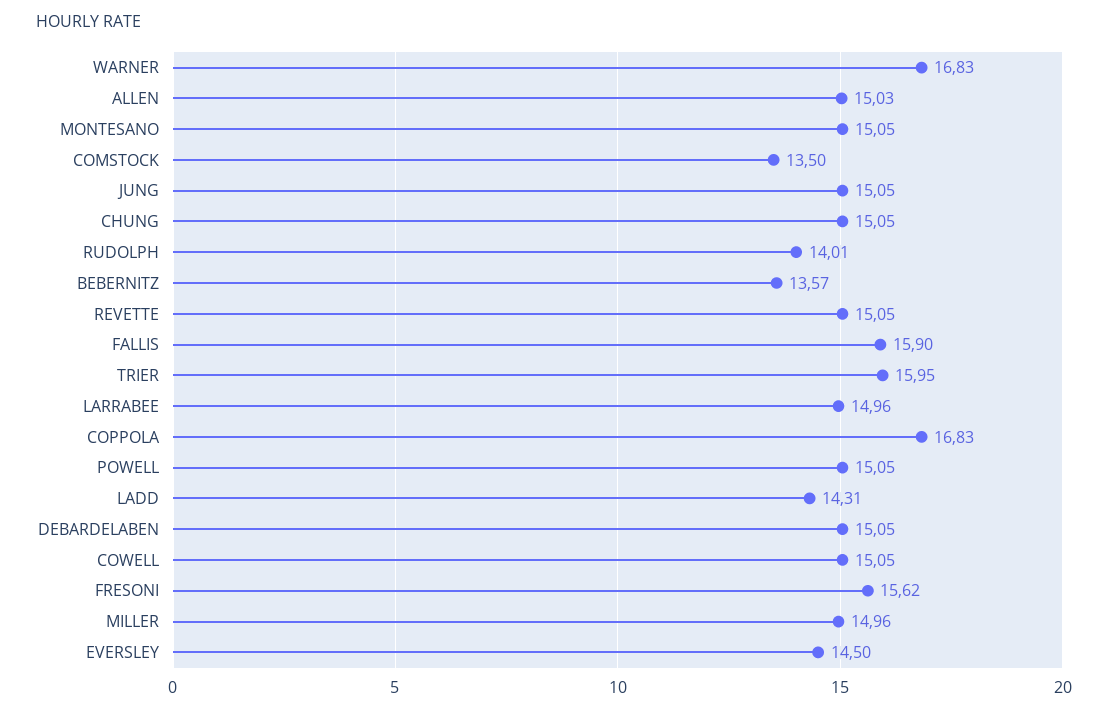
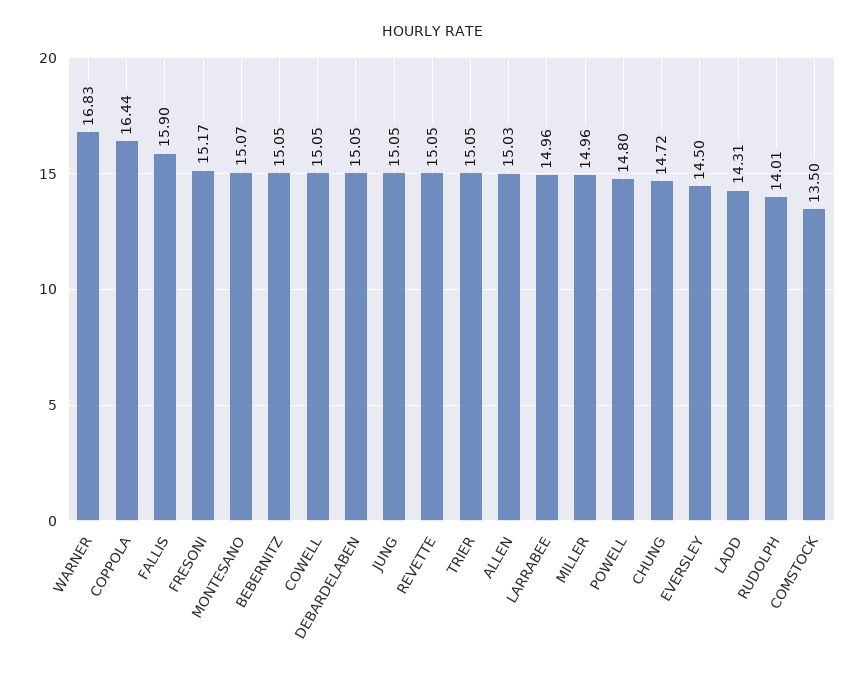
  {
    "WARNER": 16.83,
    "ALLEN": 15.03,
-   "MONTESANO": 15.05,
+   "MONTESANO": 15.07,
    "COMSTOCK": 13.5,
    "JUNG": 15.05,
-   "CHUNG": 15.05,
+   "CHUNG": 14.72,
    "RUDOLPH": 14.01,
-   "BEBERNITZ": 13.57,
+   "BEBERNITZ": 15.05,
    "REVETTE": 15.05,
    "FALLIS": 15.9,
-   "TRIER": 15.95,
+   "TRIER": 15.05,
    "LARRABEE": 14.96,
-   "COPPOLA": 16.83,
+   "COPPOLA": 16.44,
-   "POWELL": 15.05,
+   "POWELL": 14.8,
    "LADD": 14.31,
    "DEBARDELABEN": 15.05,
    "COWELL": 15.05,
-   "FRESONI": 15.62,
+   "FRESONI": 15.17,
    "MILLER": 14.96,
    "EVERSLEY": 14.5
  }

